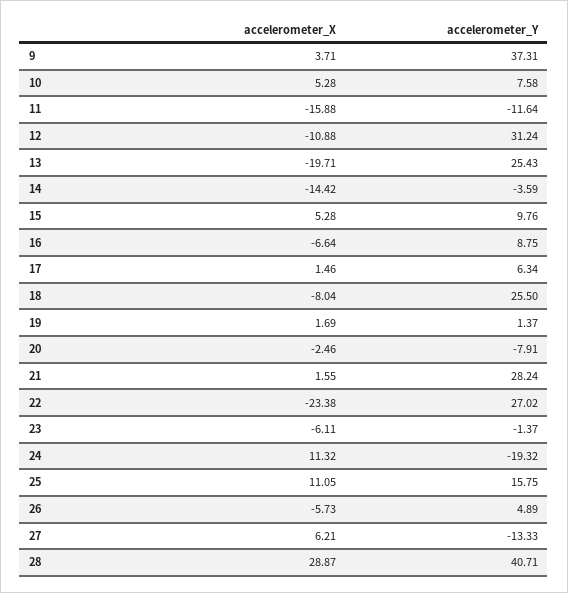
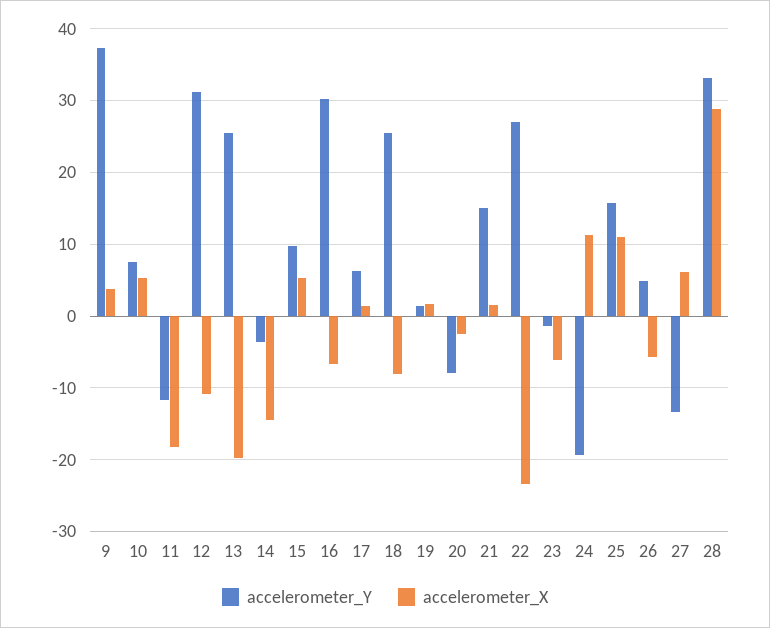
  {
    "accelerometer_X": {
      "9": 3.71,
      "10": 5.28,
-     "11": -15.88,
+     "11": -18,
      "12": -10.88,
      "13": -19.71,
      "14": -14.42,
      "15": 5.28,
      "16": -6.64,
      "17": 1.46,
      "18": -8.04,
      "19": 1.69,
      "20": -2.46,
      "21": 1.55,
      "22": -23.38,
      "23": -6.11,
      "24": 11.32,
      "25": 11.05,
      "26": -5.73,
      "27": 6.21,
      "28": 28.87
    },
    "accelerometer_Y": {
      "9": 37.31,
      "10": 7.58,
      "11": -11.64,
      "12": 31.24,
      "13": 25.43,
      "14": -3.59,
      "15": 9.76,
-     "16": 8.75,
+     "16": 30,
      "17": 6.34,
      "18": 25.5,
      "19": 1.37,
      "20": -7.91,
-     "21": 28.24,
+     "21": 15,
      "22": 27.02,
      "23": -1.37,
      "24": -19.32,
      "25": 15.75,
      "26": 4.89,
      "27": -13.33,
-     "28": 40.71
+     "28": 33
    }
  }

